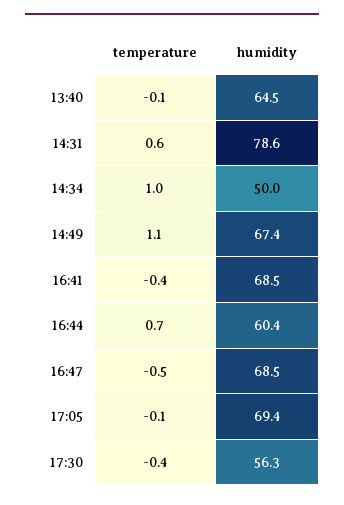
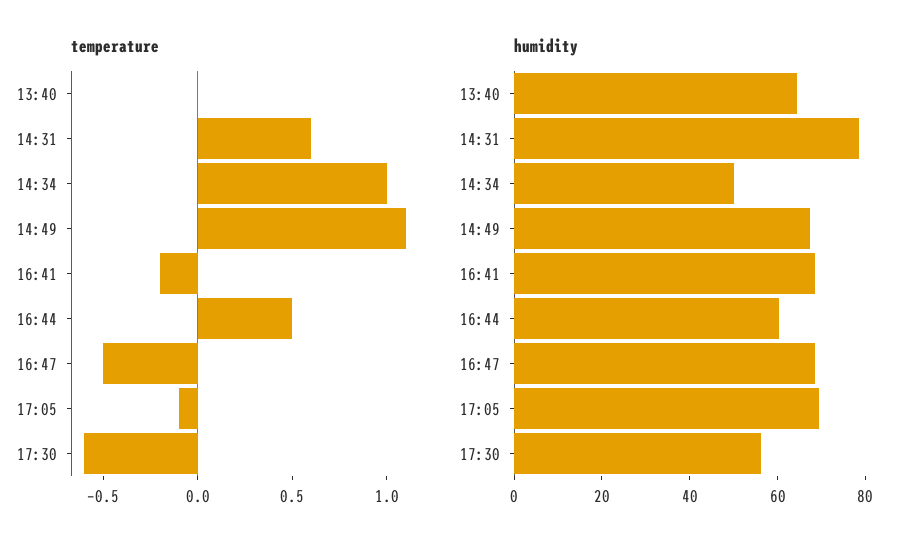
  {
    "temperature": {
-     "13:40": -0.1,
+     "13:40": 0,
      "14:31": 0.6,
      "14:34": 1,
      "14:49": 1.1,
-     "16:41": -0.4,
+     "16:41": -0.2,
-     "16:44": 0.7,
+     "16:44": 0.5,
      "16:47": -0.5,
      "17:05": -0.1,
-     "17:30": -0.4
+     "17:30": -0.6
    },
    "humidity": {
      "13:40": 64.5,
      "14:31": 78.6,
      "14:34": 50,
      "14:49": 67.4,
      "16:41": 68.5,
      "16:44": 60.4,
      "16:47": 68.5,
      "17:05": 69.4,
      "17:30": 56.3
    }
  }

